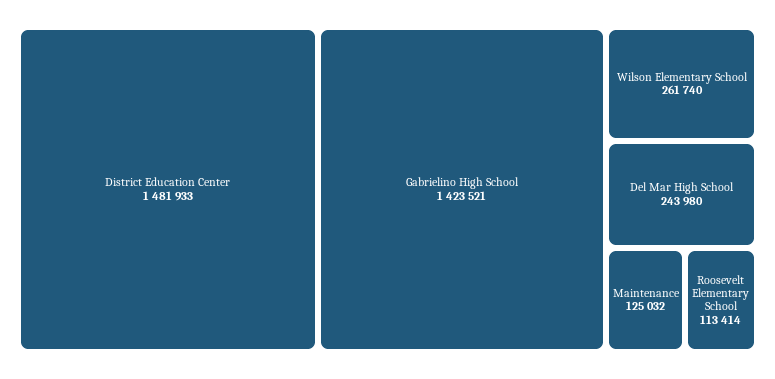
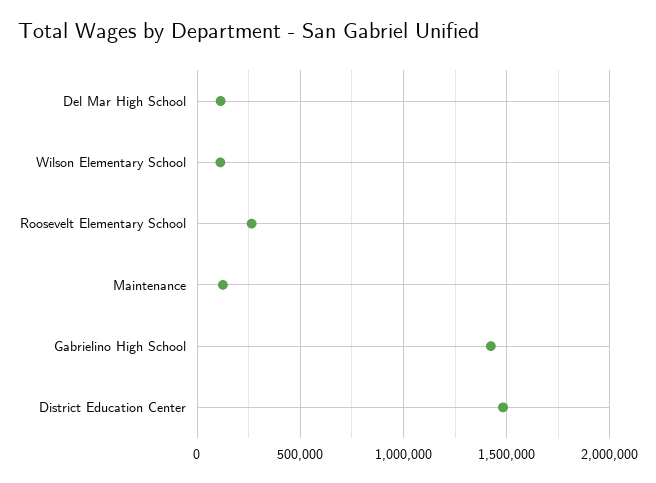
  {
    "District Education Center": 1481933,
    "Gabrielino High School": 1423521,
-   "Wilson Elementary School": 261740,
+   "Wilson Elementary School": 100000,
-   "Del Mar High School": 243980,
+   "Del Mar High School": 100000,
    "Maintenance": 125032,
-   "Roosevelt Elementary School": 113414
+   "Roosevelt Elementary School": 250000
  }

